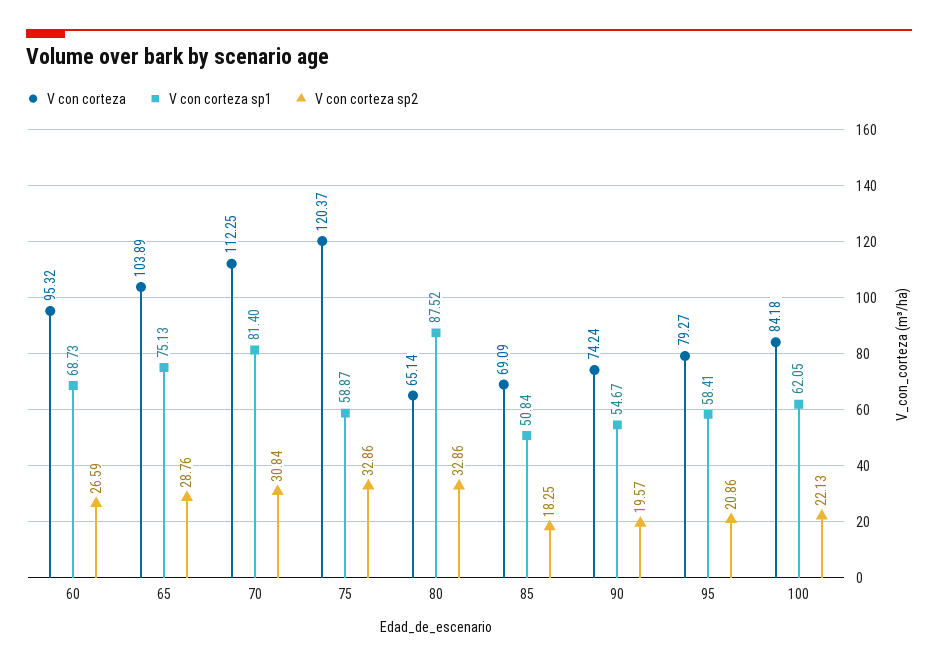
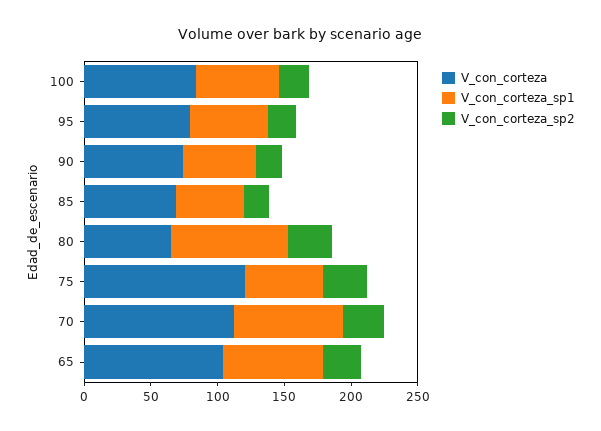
  {
    "V con corteza": {
-     "60": 95.32,
      "65": 103.89,
      "70": 112.25,
      "75": 120.37,
      "80": 65.14,
      "85": 69.09,
      "90": 74.24,
      "95": 79.27,
      "100": 84.18
    },
    "V con corteza sp1": {
-     "60": 68.73,
      "65": 75.13,
      "70": 81.4,
      "75": 58.87,
      "80": 87.52,
      "85": 50.84,
      "90": 54.67,
      "95": 58.41,
      "100": 62.05
    },
    "V con corteza sp2": {
-     "60": 26.59,
      "65": 28.76,
      "70": 30.84,
      "75": 32.86,
      "80": 32.86,
      "85": 18.25,
      "90": 19.57,
      "95": 20.86,
      "100": 22.13
    }
  }

